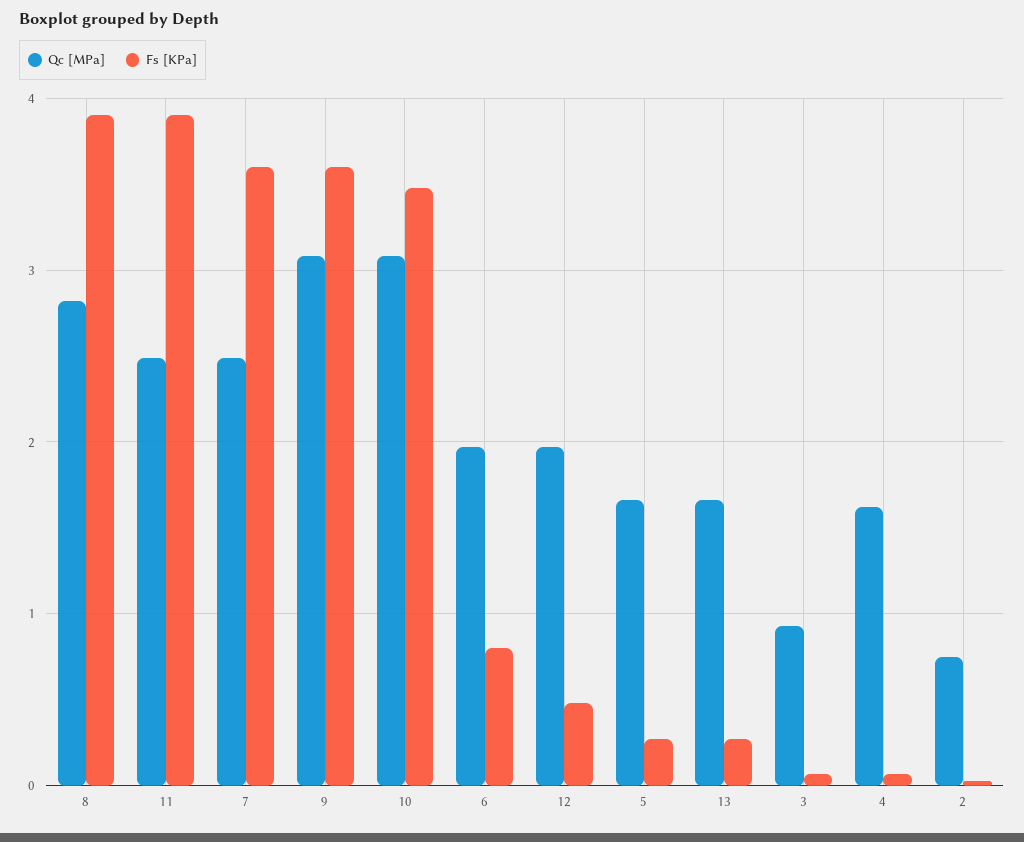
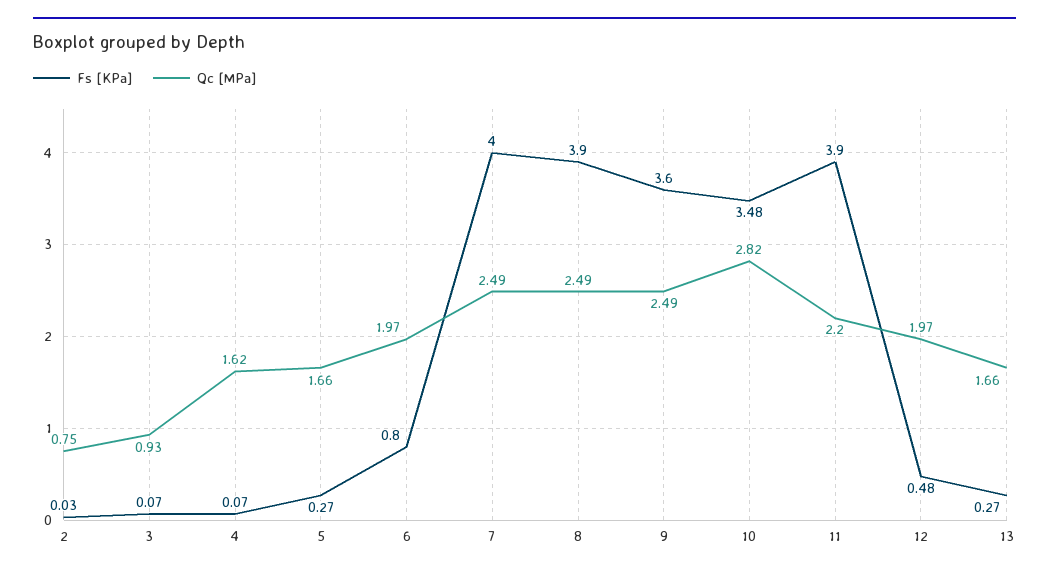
  {
    "Qc [MPa]": {
-     "8": 2.8,
+     "8": 2.49,
-     "11": 2.5,
+     "11": 2.2,
      "7": 2.49,
-     "9": 3.1,
+     "9": 2.49,
-     "10": 3.1,
+     "10": 2.82,
      "6": 1.97,
      "12": 1.97,
      "5": 1.66,
      "13": 1.66,
      "3": 0.93,
      "4": 1.62,
      "2": 0.75
    },
    "Fs [KPa]": {
      "8": 3.9,
      "11": 3.9,
-     "7": 3.6,
+     "7": 4,
      "9": 3.6,
      "10": 3.48,
      "6": 0.8,
      "12": 0.48,
      "5": 0.27,
      "13": 0.27,
      "3": 0.07,
      "4": 0.07,
      "2": 0.03
    }
  }

